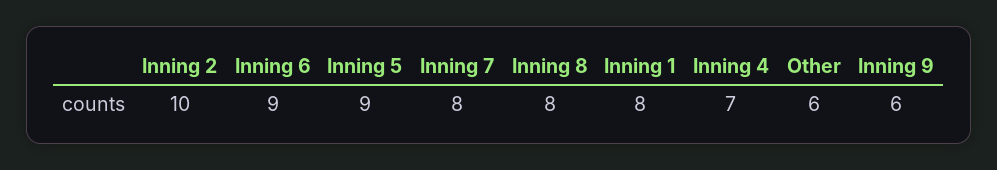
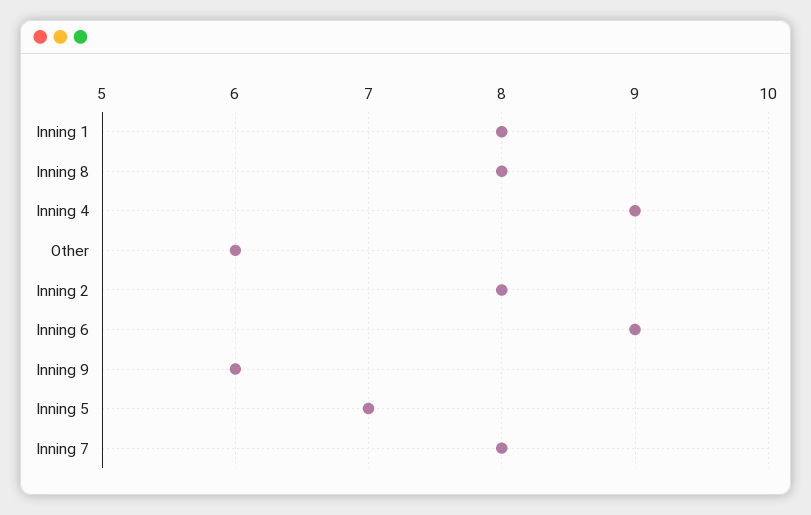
  {
-   "Inning 2": 10,
+   "Inning 2": 8,
    "Inning 6": 9,
-   "Inning 5": 9,
+   "Inning 5": 7,
    "Inning 7": 8,
    "Inning 8": 8,
    "Inning 1": 8,
-   "Inning 4": 7,
+   "Inning 4": 9,
    "Other": 6,
    "Inning 9": 6
  }

